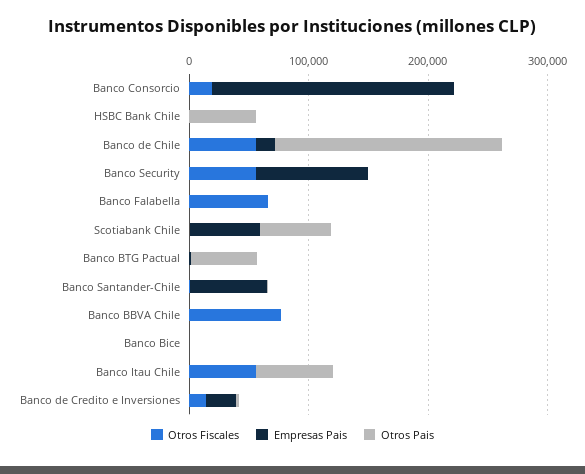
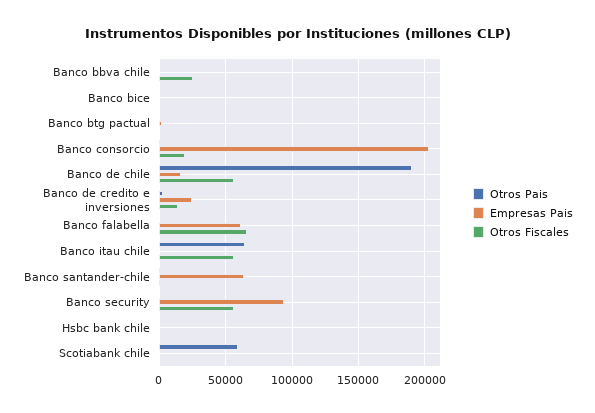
  {
    "Otros Fiscales": {
      "Banco Consorcio": 20000,
      "HSBC Bank Chile": 0,
      "Banco de Chile": 55000,
      "Banco Security": 55000,
      "Banco Falabella": 65000,
      "Scotiabank Chile": 0,
      "Banco BTG Pactual": 0,
      "Banco Santander-Chile": 0,
-     "Banco BBVA Chile": 80000,
+     "Banco BBVA Chile": 25000,
      "Banco Bice": 0,
      "Banco Itau Chile": 55000,
      "Banco de Credito e Inversiones": 15000
    },
    "Empresas Pais": {
      "Banco Consorcio": 205000,
      "HSBC Bank Chile": 0,
      "Banco de Chile": 15000,
      "Banco Security": 95000,
-     "Banco Falabella": 0,
+     "Banco Falabella": 60000,
-     "Scotiabank Chile": 60000,
+     "Scotiabank Chile": 0,
      "Banco BTG Pactual": 0,
      "Banco Santander-Chile": 65000,
      "Banco BBVA Chile": 0,
      "Banco Bice": 0,
      "Banco Itau Chile": 0,
      "Banco de Credito e Inversiones": 25000
    },
    "Otros Pais": {
      "Banco Consorcio": 0,
-     "HSBC Bank Chile": 60000,
+     "HSBC Bank Chile": 0,
      "Banco de Chile": 190000,
      "Banco Security": 0,
      "Banco Falabella": 0,
      "Scotiabank Chile": 60000,
-     "Banco BTG Pactual": 60000,
+     "Banco BTG Pactual": 0,
      "Banco Santander-Chile": 0,
      "Banco BBVA Chile": 0,
      "Banco Bice": 0,
      "Banco Itau Chile": 65000,
      "Banco de Credito e Inversiones": 0
    }
  }

